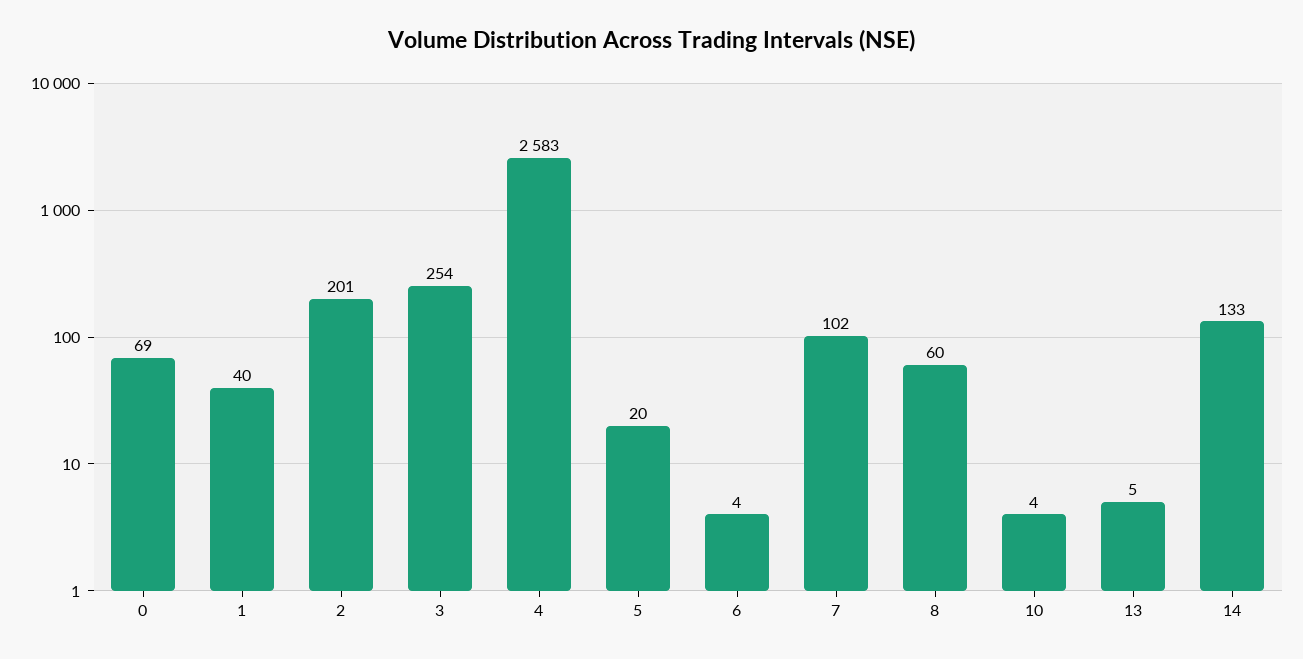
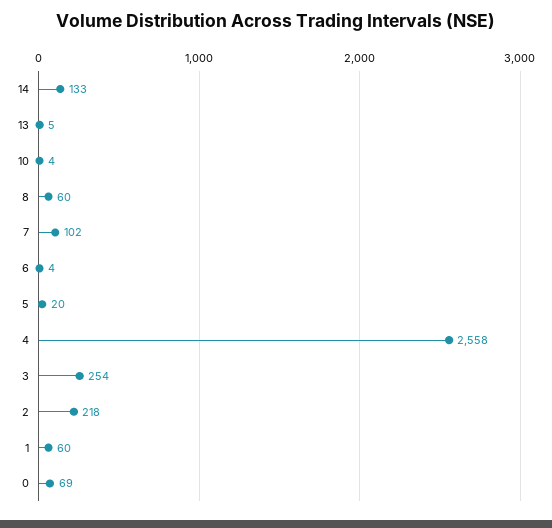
  {
    "0": 69,
-   "1": 40,
+   "1": 60,
-   "2": 201,
+   "2": 218,
    "3": 254,
-   "4": 2583,
+   "4": 2558,
    "5": 20,
    "6": 4,
    "7": 102,
    "8": 60,
    "10": 4,
    "13": 5,
    "14": 133
  }

